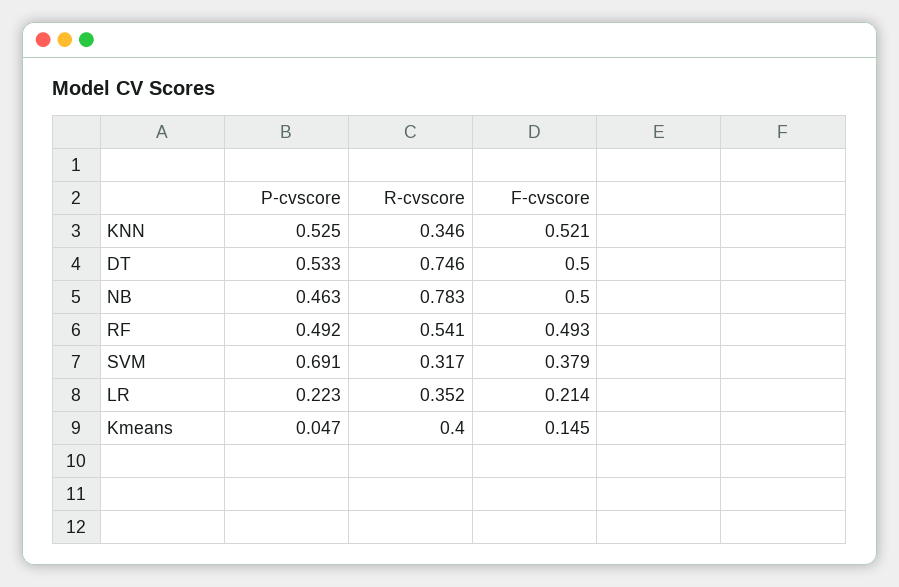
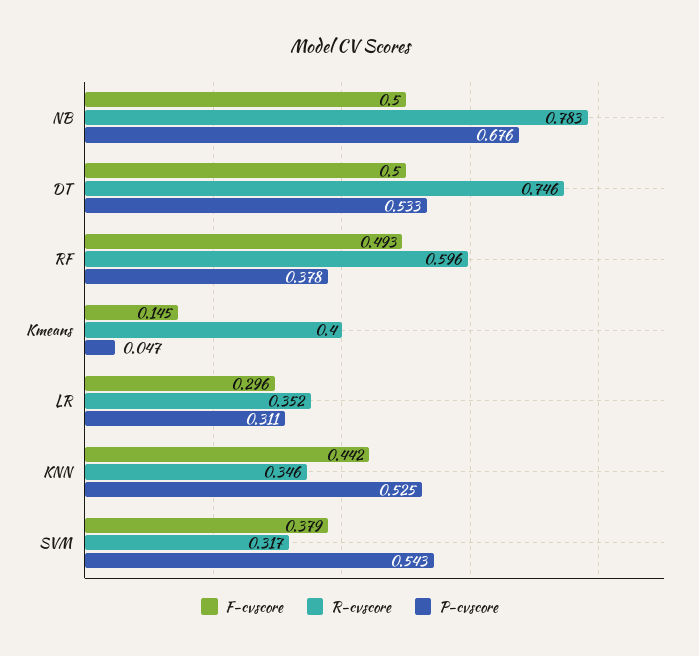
  {
    "P-cvscore": {
      "KNN": 0.525,
      "DT": 0.533,
-     "NB": 0.463,
+     "NB": 0.676,
-     "RF": 0.492,
+     "RF": 0.378,
-     "SVM": 0.691,
+     "SVM": 0.543,
-     "LR": 0.223,
+     "LR": 0.311,
      "Kmeans": 0.047
    },
    "R-cvscore": {
      "KNN": 0.346,
      "DT": 0.746,
      "NB": 0.783,
-     "RF": 0.541,
+     "RF": 0.596,
      "SVM": 0.317,
      "LR": 0.352,
      "Kmeans": 0.4
    },
    "F-cvscore": {
-     "KNN": 0.521,
+     "KNN": 0.442,
      "DT": 0.5,
      "NB": 0.5,
      "RF": 0.493,
      "SVM": 0.379,
-     "LR": 0.214,
+     "LR": 0.296,
      "Kmeans": 0.145
    }
  }

